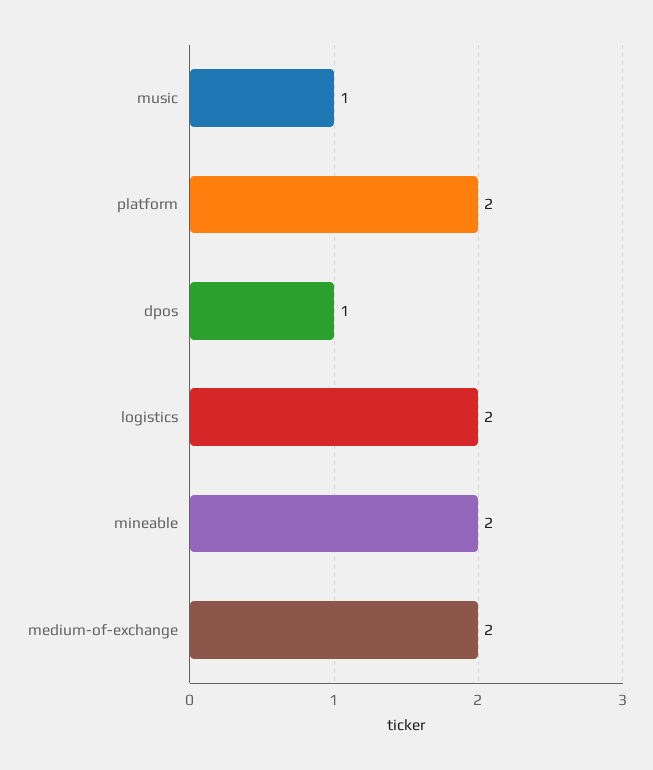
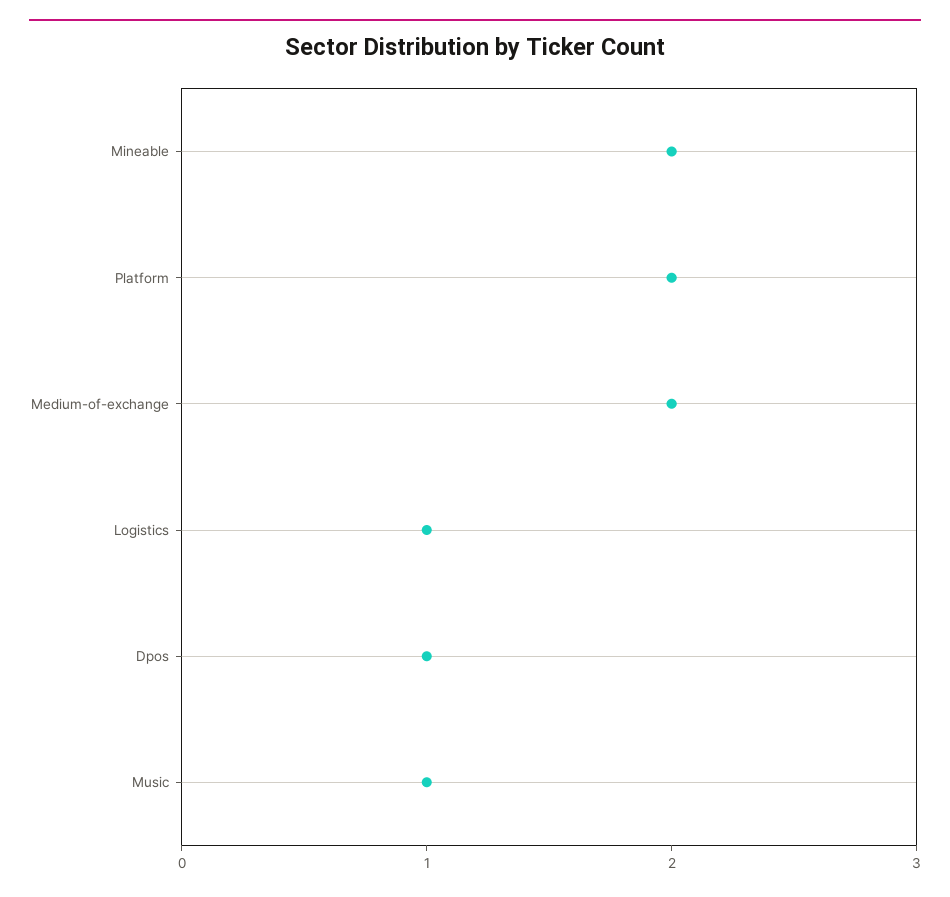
  {
    "music": 1,
    "platform": 2,
    "dpos": 1,
-   "logistics": 2,
+   "logistics": 1,
    "mineable": 2,
    "medium-of-exchange": 2
  }

